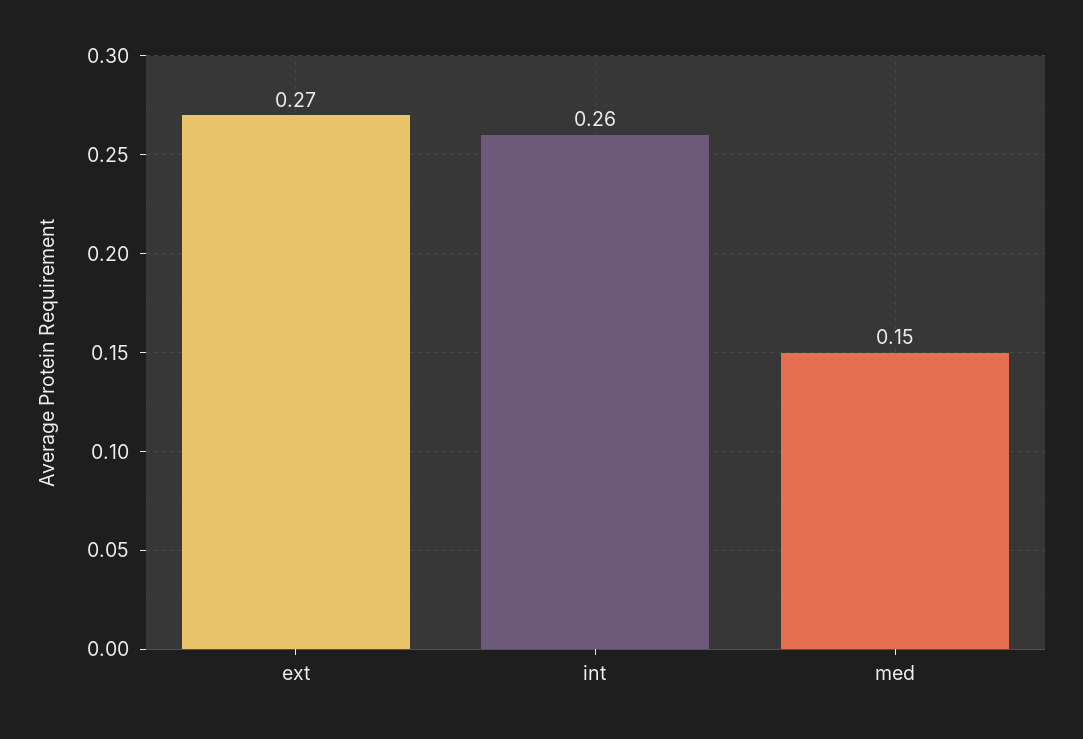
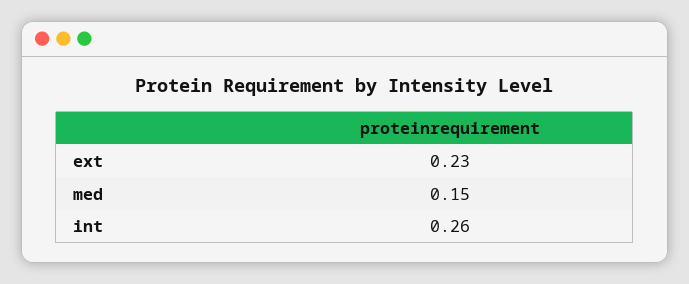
  {
-   "ext": 0.27,
+   "ext": 0.23,
    "int": 0.26,
    "med": 0.15
  }

